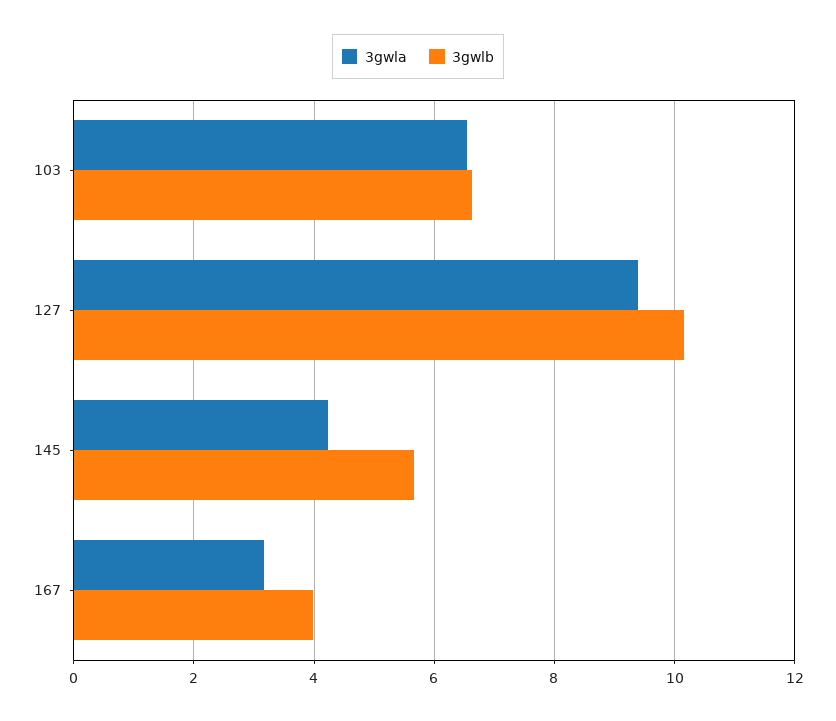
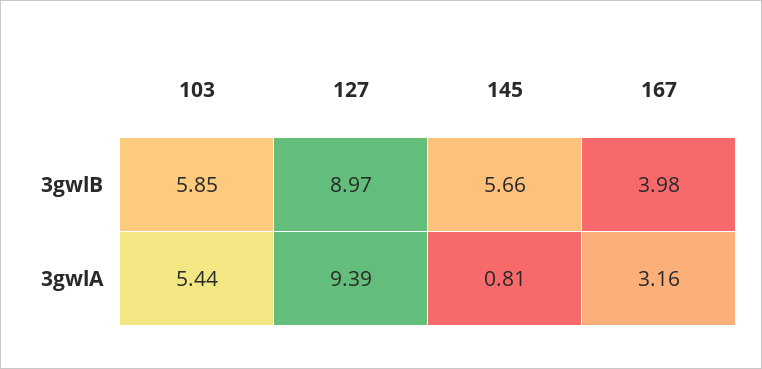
  {
    "3gwla": {
-     "103": 6.6,
+     "103": 5.44,
      "127": 9.39,
-     "145": 4.2,
+     "145": 0.81,
      "167": 3.16
    },
    "3gwlb": {
-     "103": 6.6,
+     "103": 5.85,
-     "127": 10.2,
+     "127": 8.97,
      "145": 5.66,
      "167": 3.98
    }
  }

